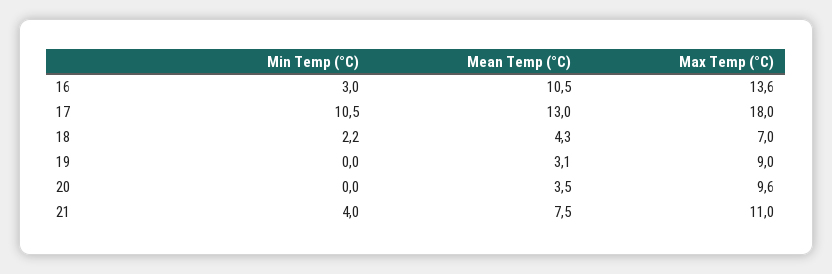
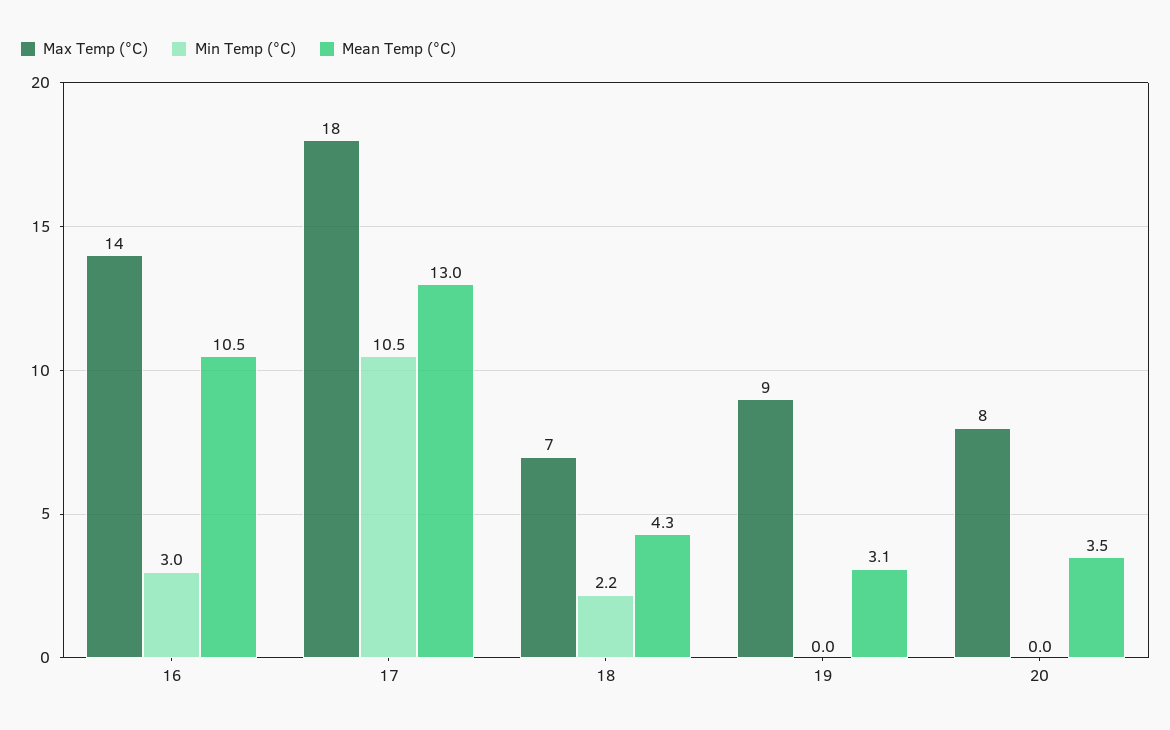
  {
    "Min Temp (°C)": {
      "16": 3,
      "17": 10.5,
      "18": 2.2,
      "19": 0,
-     "20": 0,
+     "20": 0
-     "21": 4
    },
    "Mean Temp (°C)": {
      "16": 10.5,
      "17": 13,
      "18": 4.3,
      "19": 3.1,
-     "20": 3.5,
+     "20": 3.5
-     "21": 7.5
    },
    "Max Temp (°C)": {
-     "16": 13.6,
+     "16": 14,
      "17": 18,
      "18": 7,
      "19": 9,
-     "20": 9.6,
+     "20": 8
-     "21": 11
    }
  }

